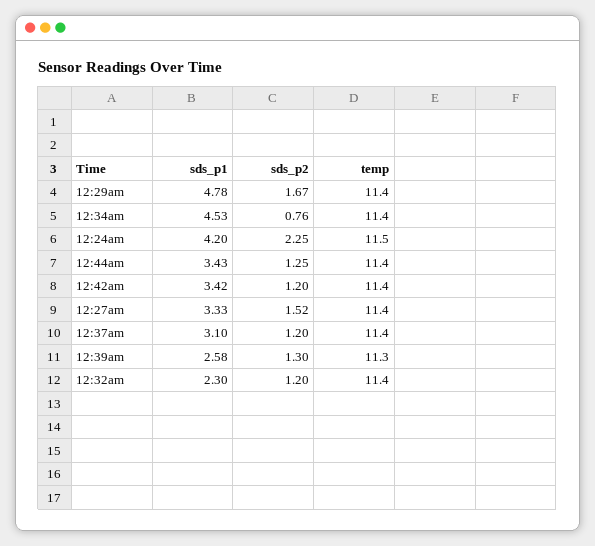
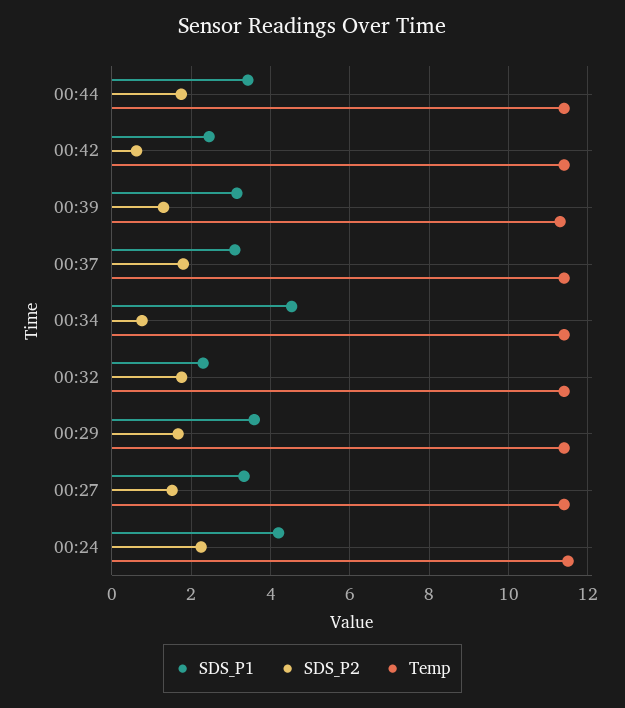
  {
    "sds_p1": {
-     "12:29am": 4.78,
+     "12:29am": 3.6,
      "12:34am": 4.53,
      "12:24am": 4.2,
      "12:44am": 3.43,
-     "12:42am": 3.42,
+     "12:42am": 2.4,
      "12:27am": 3.33,
      "12:37am": 3.1,
-     "12:39am": 2.58,
+     "12:39am": 3.2,
      "12:32am": 2.3
    },
    "sds_p2": {
      "12:29am": 1.67,
      "12:34am": 0.76,
      "12:24am": 2.25,
-     "12:44am": 1.25,
+     "12:44am": 1.8,
-     "12:42am": 1.2,
+     "12:42am": 0.6,
      "12:27am": 1.52,
-     "12:37am": 1.2,
+     "12:37am": 1.8,
      "12:39am": 1.3,
-     "12:32am": 1.2
+     "12:32am": 1.8
    },
    "temp": {
      "12:29am": 11.4,
      "12:34am": 11.4,
      "12:24am": 11.5,
      "12:44am": 11.4,
      "12:42am": 11.4,
      "12:27am": 11.4,
      "12:37am": 11.4,
      "12:39am": 11.3,
      "12:32am": 11.4
    }
  }

